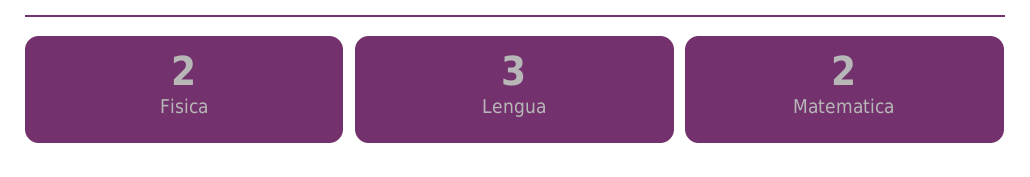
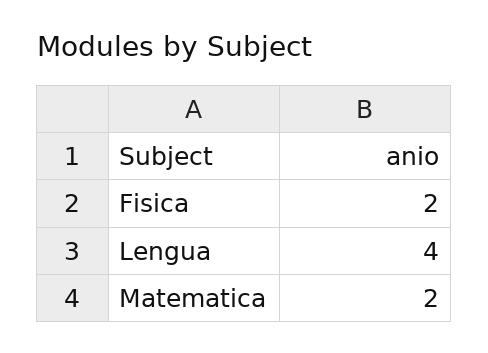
  {
    "Fisica": 2,
-   "Lengua": 3,
+   "Lengua": 4,
    "Matematica": 2
  }

